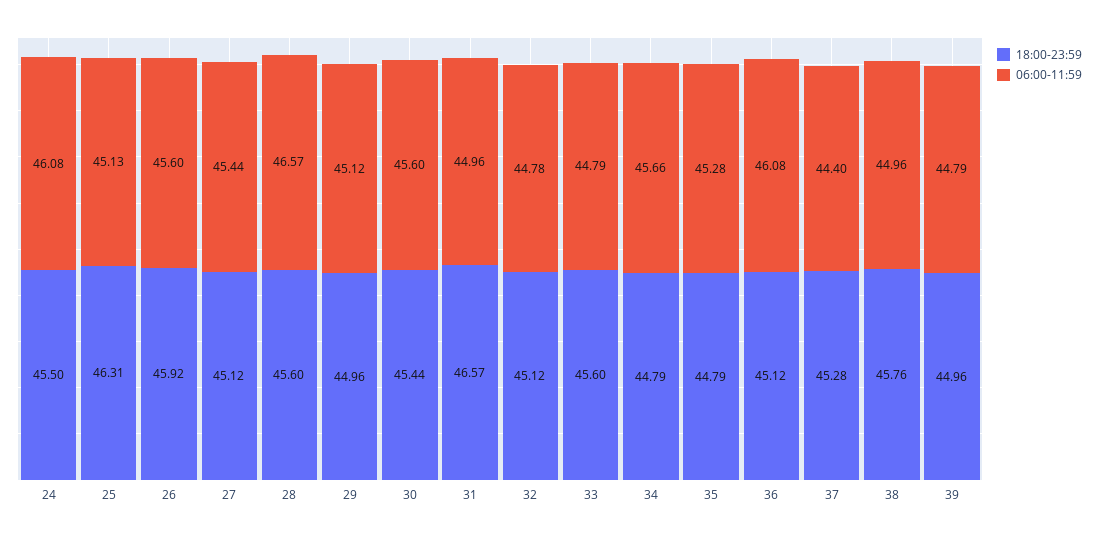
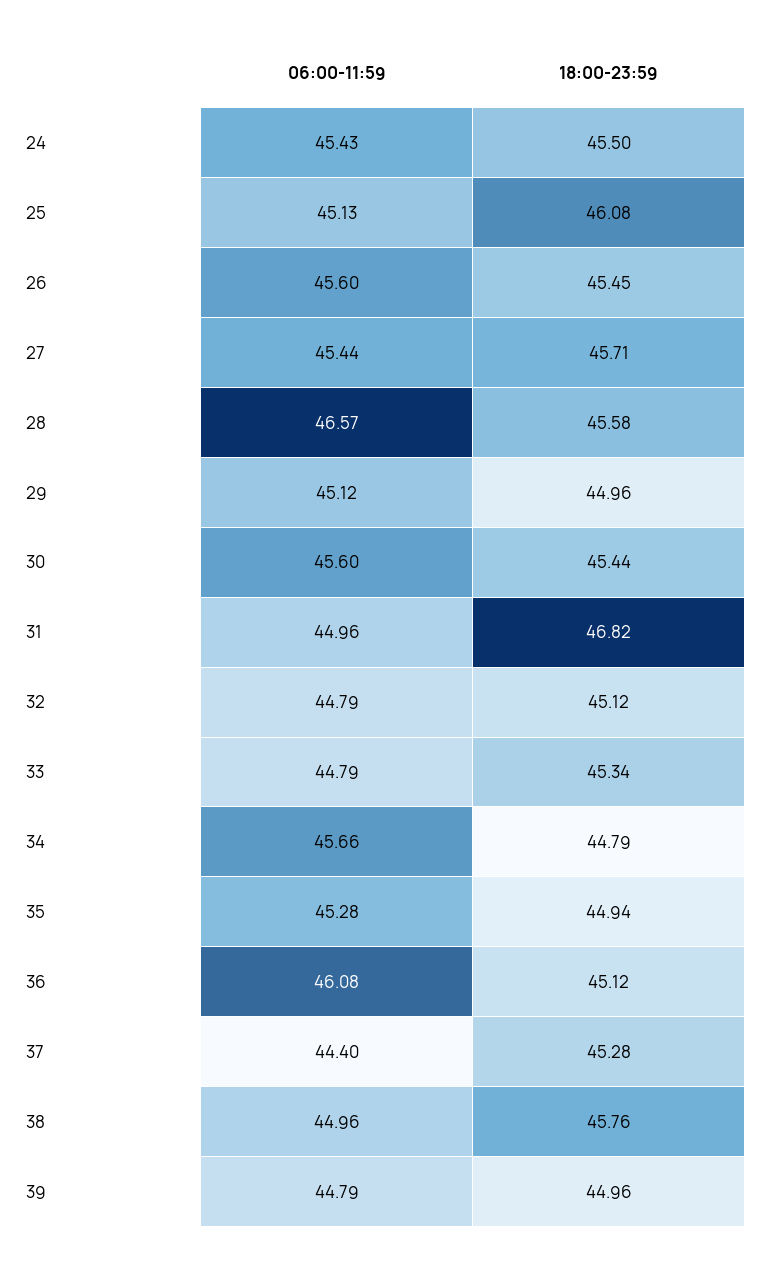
  {
    "18:00-23:59": {
      "24": 45.5,
-     "25": 46.31,
+     "25": 46.08,
-     "26": 45.92,
+     "26": 45.45,
-     "27": 45.12,
+     "27": 45.71,
-     "28": 45.6,
+     "28": 45.58,
      "29": 44.96,
      "30": 45.44,
-     "31": 46.57,
+     "31": 46.82,
      "32": 45.12,
-     "33": 45.6,
+     "33": 45.34,
      "34": 44.79,
-     "35": 44.79,
+     "35": 44.94,
      "36": 45.12,
      "37": 45.28,
      "38": 45.76,
      "39": 44.96
    },
    "06:00-11:59": {
-     "24": 46.08,
+     "24": 45.43,
      "25": 45.13,
      "26": 45.6,
      "27": 45.44,
      "28": 46.57,
      "29": 45.12,
      "30": 45.6,
      "31": 44.96,
-     "32": 44.78,
+     "32": 44.79,
      "33": 44.79,
      "34": 45.66,
      "35": 45.28,
      "36": 46.08,
      "37": 44.4,
      "38": 44.96,
      "39": 44.79
    }
  }

